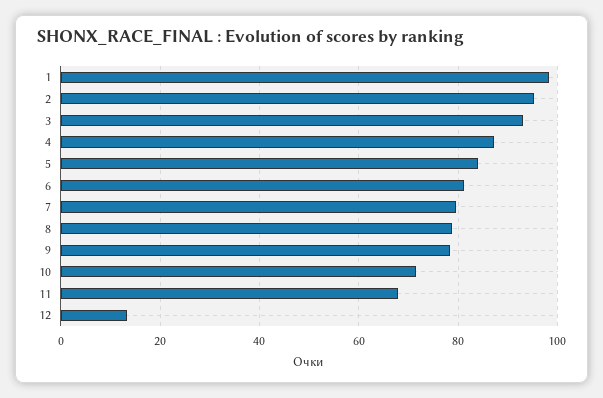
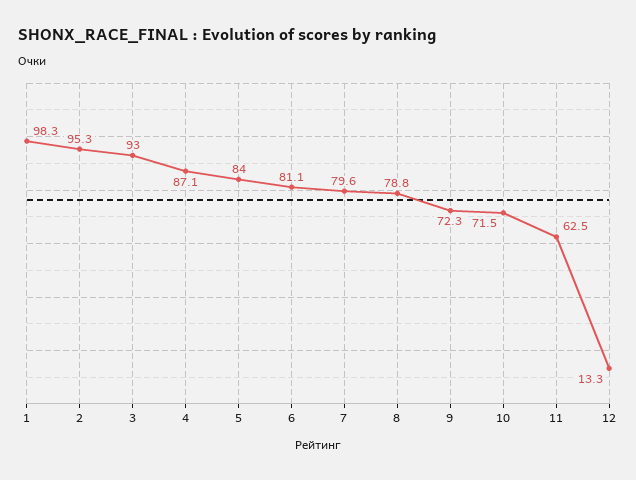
  {
    "1": 98.3,
    "2": 95.3,
    "3": 93,
    "4": 87.1,
    "5": 84,
    "6": 81.1,
    "7": 79.6,
    "8": 78.8,
-   "9": 78,
+   "9": 72.3,
    "10": 71.5,
-   "11": 68,
+   "11": 62.5,
    "12": 13.3
  }

